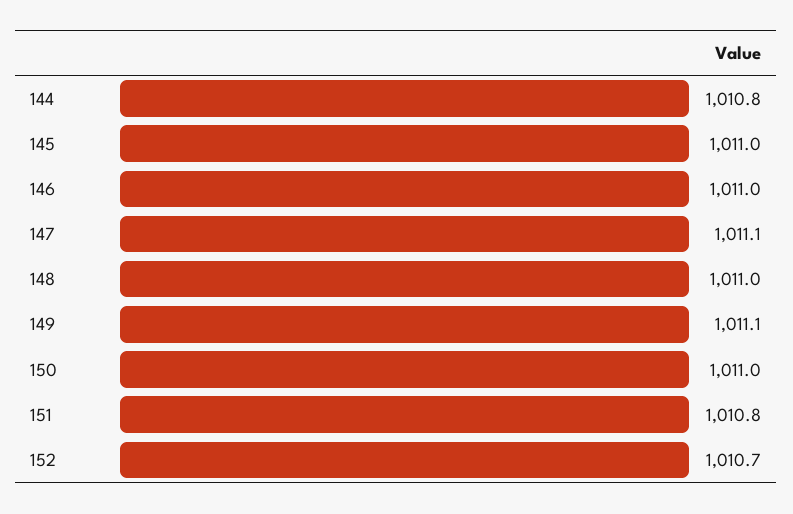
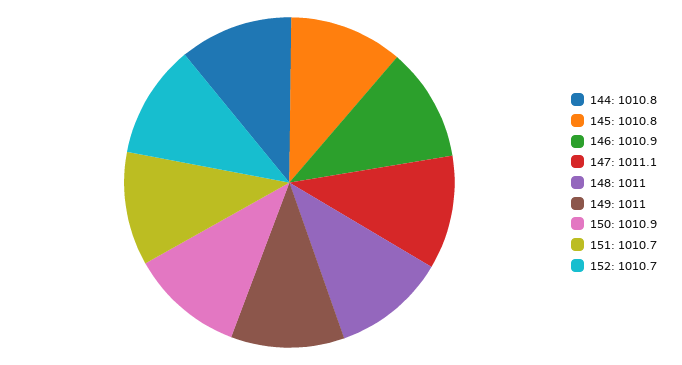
  {
    "144": 1010.8,
-   "145": 1011,
+   "145": 1010.8,
-   "146": 1011,
+   "146": 1010.9,
    "147": 1011.1,
    "148": 1011,
-   "149": 1011.1,
+   "149": 1011,
-   "150": 1011,
+   "150": 1010.9,
-   "151": 1010.8,
+   "151": 1010.7,
    "152": 1010.7
  }

